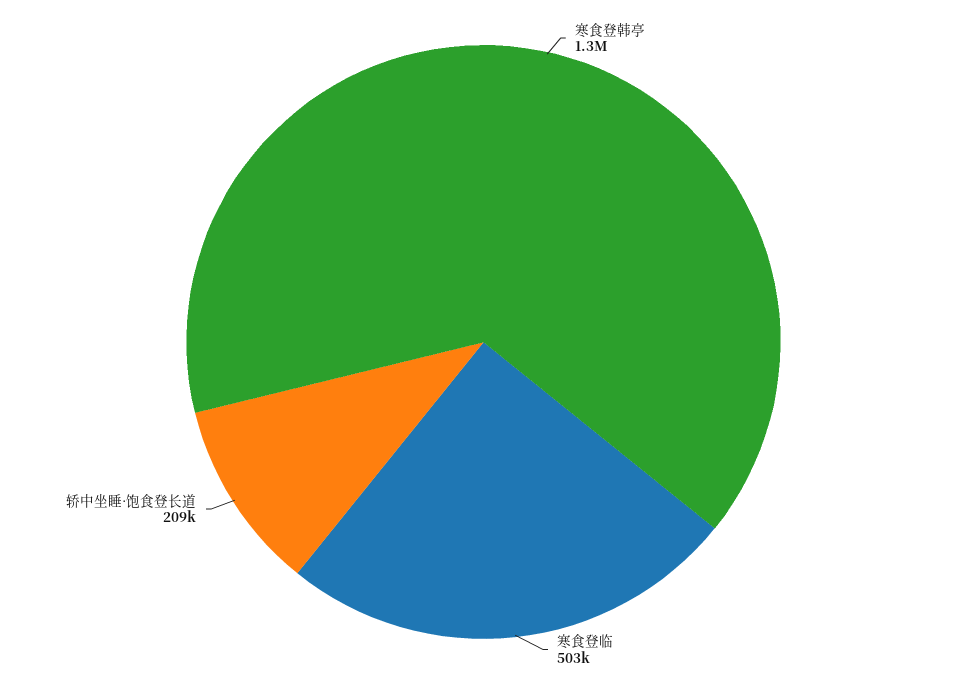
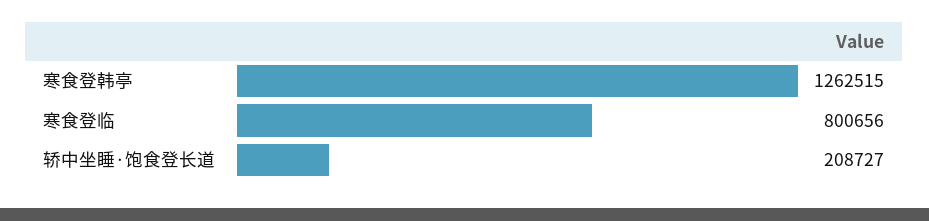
  {
    "寒食登韩亭": 1262515,
-   "寒食登临": 503000,
+   "寒食登临": 800656,
    "轿中坐睡·饱食登长道": 208727
  }

